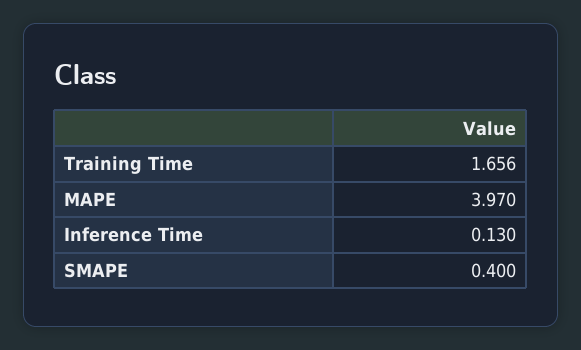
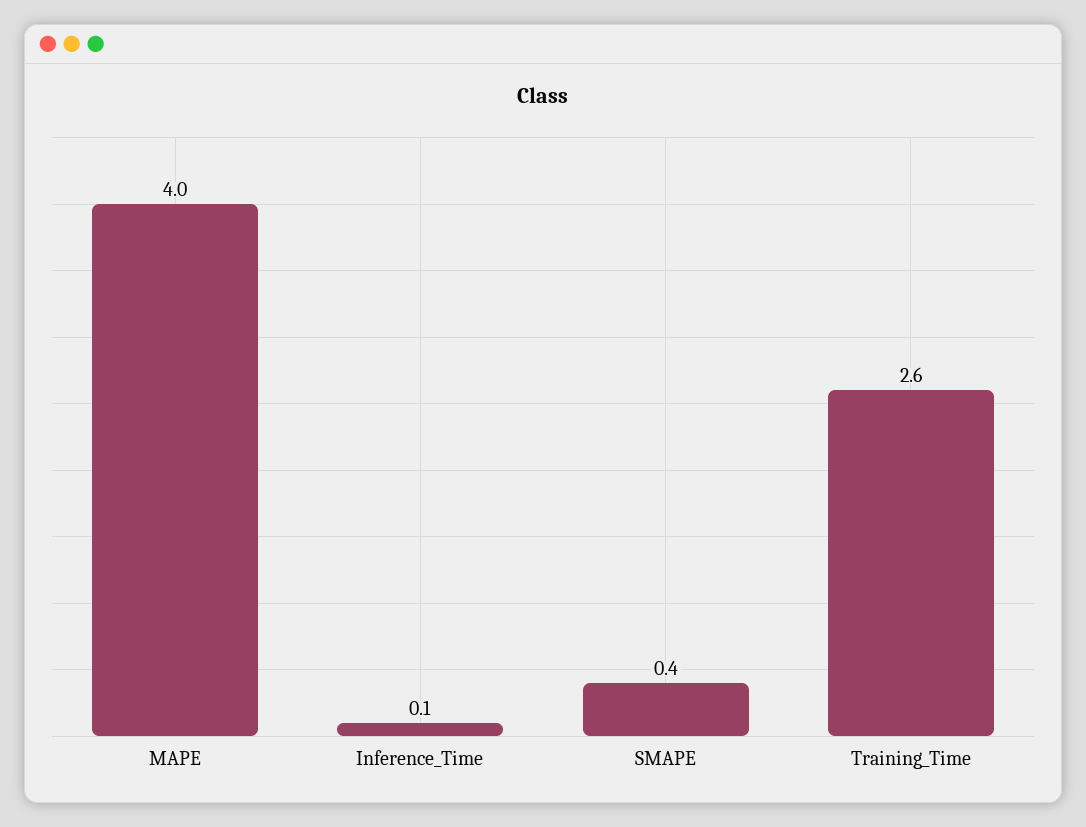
  {
-   "Training Time": 1.656,
+   "Training Time": 2.6,
    "MAPE": 3.97,
    "Inference Time": 0.13,
    "SMAPE": 0.4
  }

